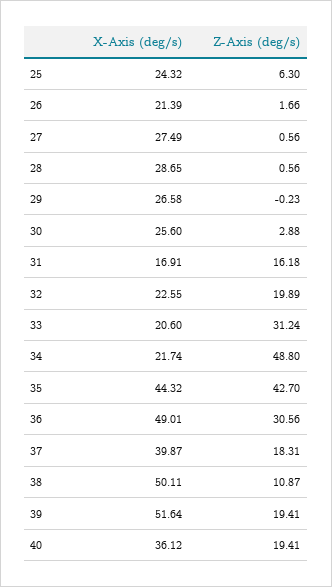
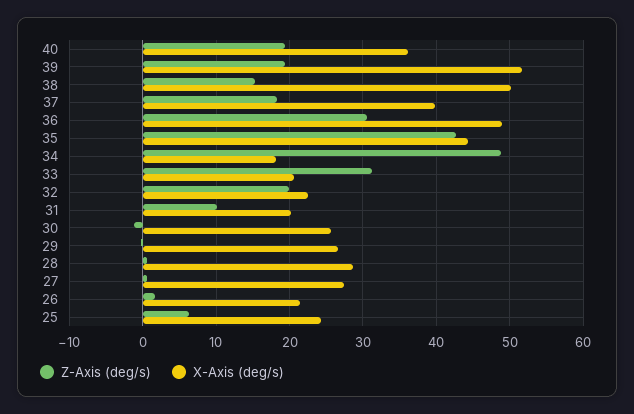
  {
    "X-Axis (deg/s)": {
      "25": 24.32,
      "26": 21.39,
      "27": 27.49,
      "28": 28.65,
      "29": 26.58,
      "30": 25.6,
-     "31": 16.91,
+     "31": 20,
      "32": 22.55,
      "33": 20.6,
-     "34": 21.74,
+     "34": 18,
      "35": 44.32,
      "36": 49.01,
      "37": 39.87,
      "38": 50.11,
      "39": 51.64,
      "40": 36.12
    },
    "Z-Axis (deg/s)": {
      "25": 6.3,
      "26": 1.66,
      "27": 0.56,
      "28": 0.56,
      "29": -0.23,
-     "30": 2.88,
+     "30": -1,
-     "31": 16.18,
+     "31": 10,
      "32": 19.89,
      "33": 31.24,
      "34": 48.8,
      "35": 42.7,
      "36": 30.56,
      "37": 18.31,
-     "38": 10.87,
+     "38": 15,
      "39": 19.41,
      "40": 19.41
    }
  }

